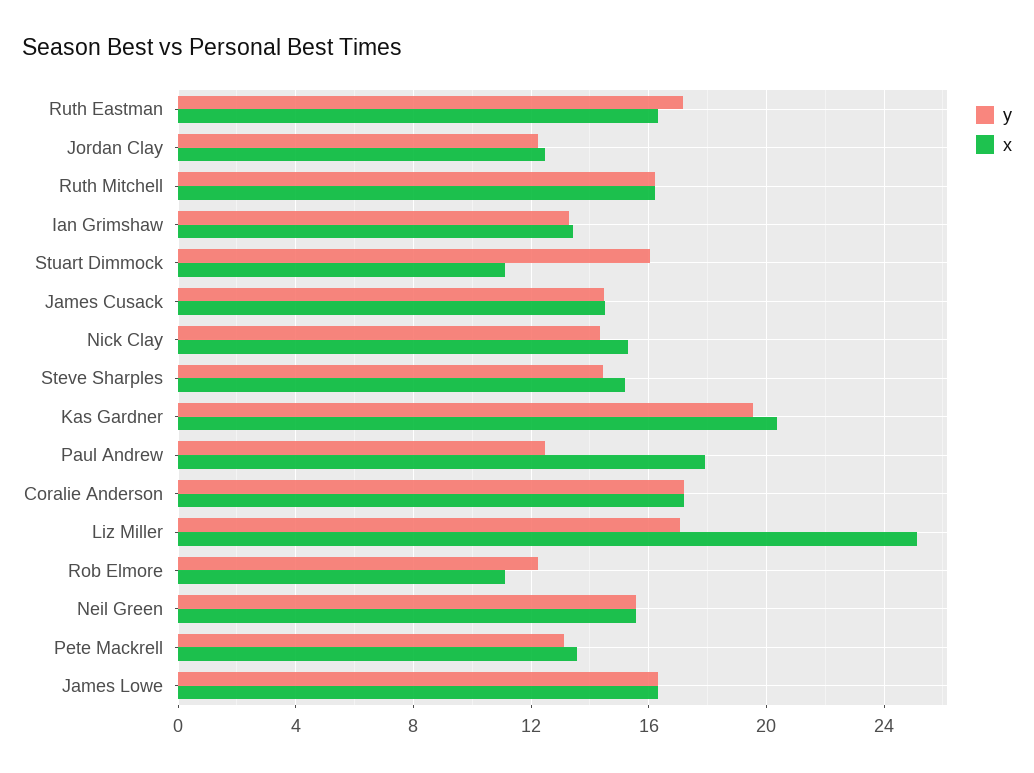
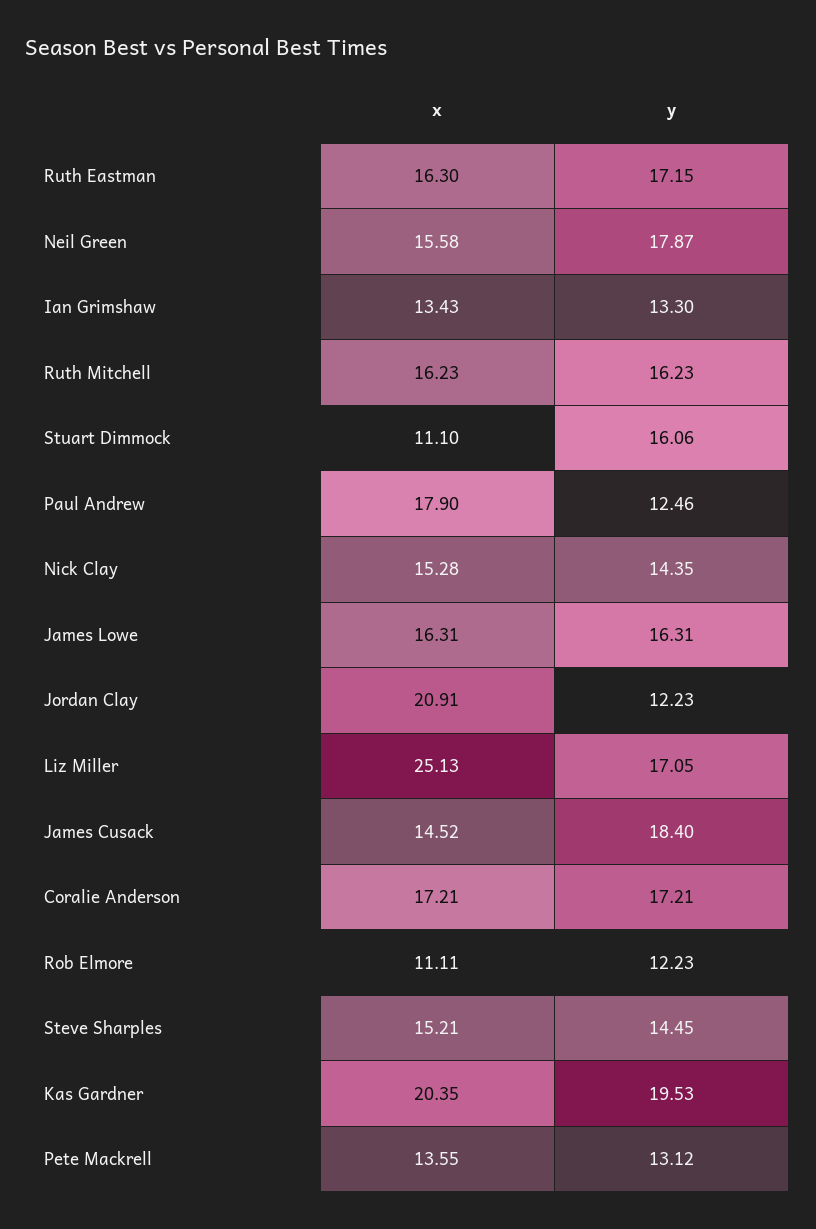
  {
    "y": {
      "Ruth Eastman": 17.15,
      "Jordan Clay": 12.23,
      "Ruth Mitchell": 16.23,
      "Ian Grimshaw": 13.3,
      "Stuart Dimmock": 16.06,
-     "James Cusack": 14.5,
+     "James Cusack": 18.4,
      "Nick Clay": 14.35,
      "Steve Sharples": 14.45,
      "Kas Gardner": 19.53,
      "Paul Andrew": 12.46,
      "Coralie Anderson": 17.21,
      "Liz Miller": 17.05,
      "Rob Elmore": 12.23,
-     "Neil Green": 15.5,
+     "Neil Green": 17.87,
      "Pete Mackrell": 13.12,
      "James Lowe": 16.31
    },
    "x": {
      "Ruth Eastman": 16.3,
-     "Jordan Clay": 12.5,
+     "Jordan Clay": 20.91,
      "Ruth Mitchell": 16.23,
      "Ian Grimshaw": 13.43,
      "Stuart Dimmock": 11.1,
      "James Cusack": 14.52,
      "Nick Clay": 15.28,
      "Steve Sharples": 15.21,
      "Kas Gardner": 20.35,
      "Paul Andrew": 17.9,
      "Coralie Anderson": 17.21,
      "Liz Miller": 25.13,
      "Rob Elmore": 11.11,
      "Neil Green": 15.58,
      "Pete Mackrell": 13.55,
      "James Lowe": 16.31
    }
  }

